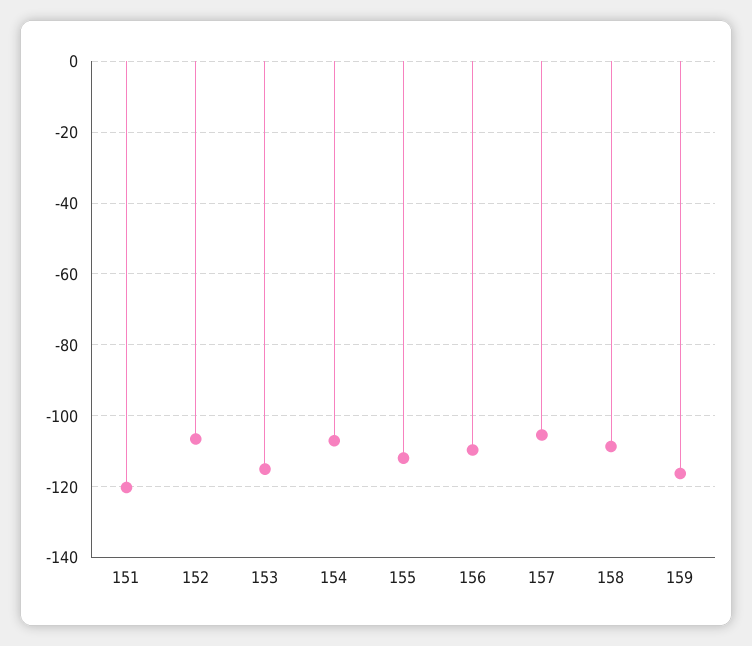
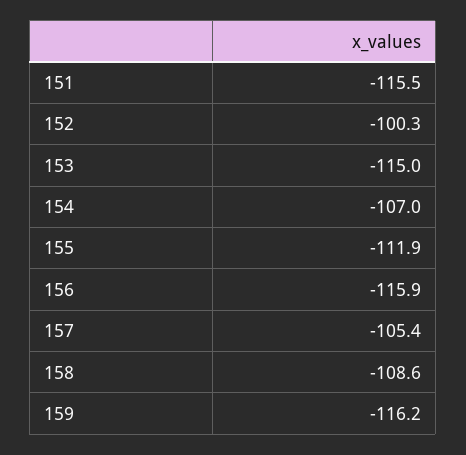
  {
-   "151": -120,
+   "151": -115.5,
-   "152": -106,
+   "152": -100.3,
    "153": -115,
    "154": -107,
    "155": -111.9,
-   "156": -110,
+   "156": -115.9,
    "157": -105.4,
    "158": -108.6,
    "159": -116.2
  }

